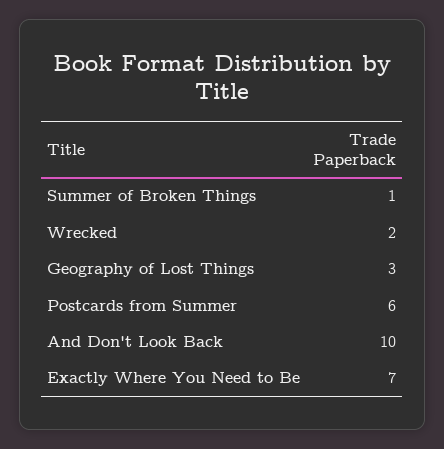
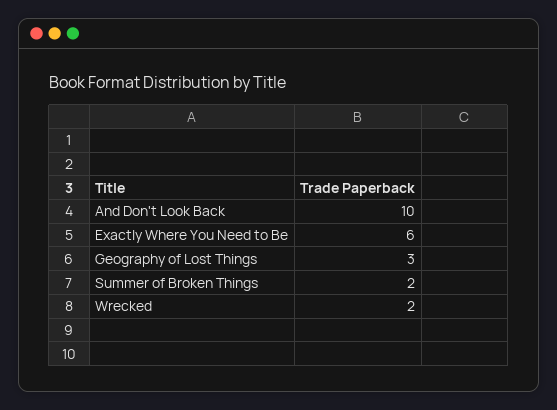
  {
-   "Summer of Broken Things": 1,
+   "Summer of Broken Things": 2,
    "Wrecked": 2,
    "Geography of Lost Things": 3,
-   "Postcards from Summer": 6,
    "And Don't Look Back": 10,
-   "Exactly Where You Need to Be": 7
+   "Exactly Where You Need to Be": 6
  }

